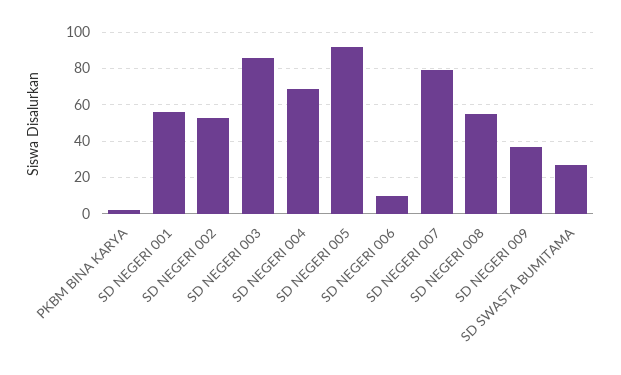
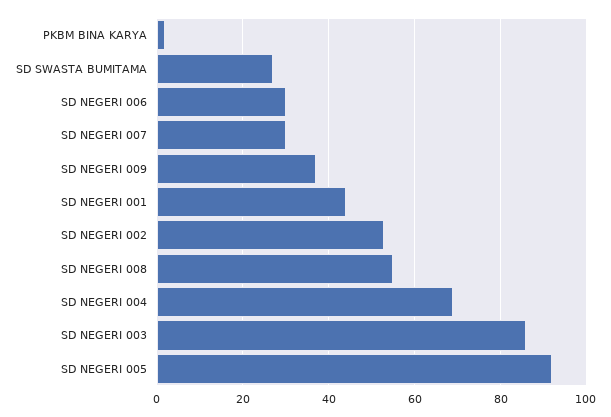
  {
    "PKBM BINA KARYA": 0,
-   "SD NEGERI 001": 55,
+   "SD NEGERI 001": 45,
    "SD NEGERI 002": 55,
    "SD NEGERI 003": 85,
    "SD NEGERI 004": 70,
    "SD NEGERI 005": 90,
-   "SD NEGERI 006": 10,
+   "SD NEGERI 006": 30,
-   "SD NEGERI 007": 80,
+   "SD NEGERI 007": 30,
    "SD NEGERI 008": 55,
    "SD NEGERI 009": 35,
    "SD SWASTA BUMITAMA": 25
  }

